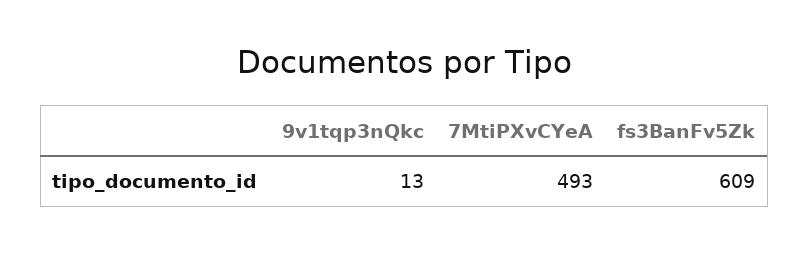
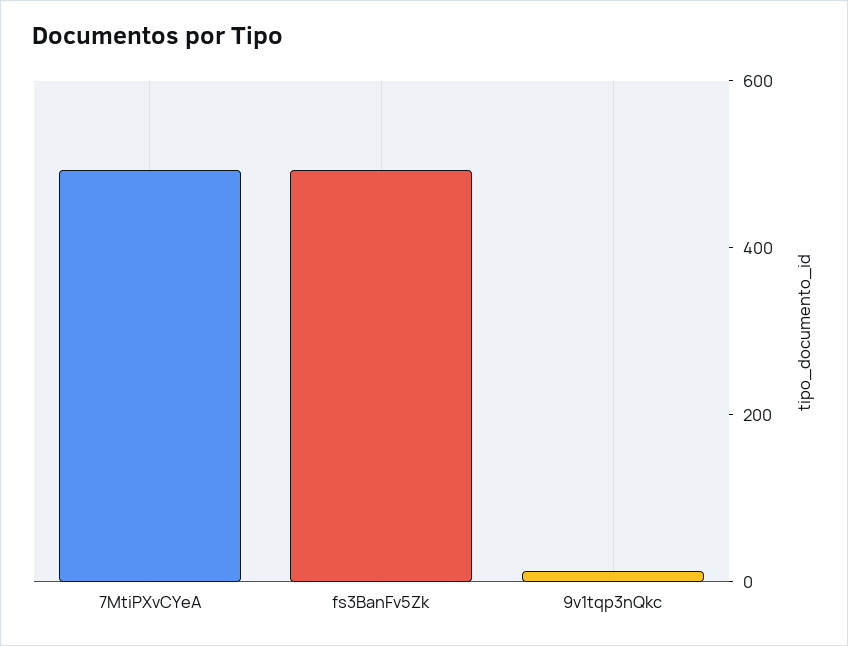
  {
    "9v1tqp3nQkc": 13,
    "7MtiPXvCYeA": 493,
-   "fs3BanFv5Zk": 609
+   "fs3BanFv5Zk": 500
  }

